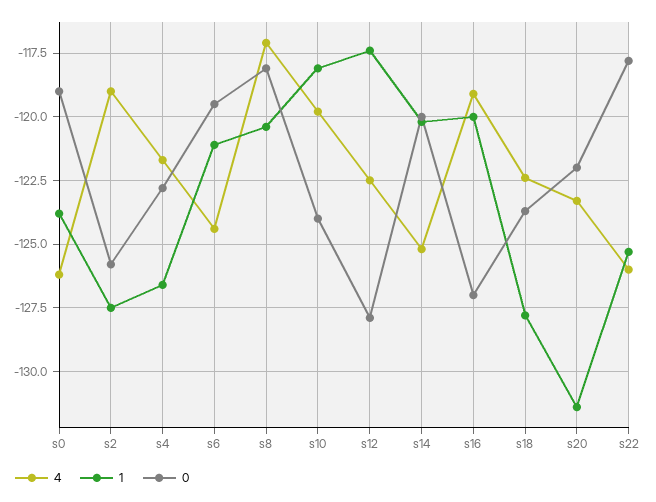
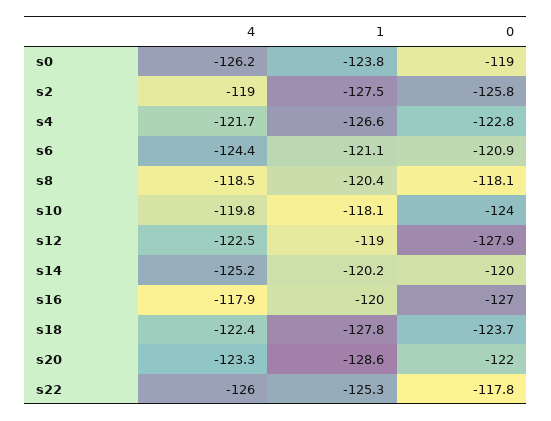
  {
    "4": {
      "s0": -126.2,
      "s2": -119,
      "s4": -121.7,
      "s6": -124.4,
-     "s8": -117,
+     "s8": -118.5,
      "s10": -119.8,
      "s12": -122.5,
      "s14": -125.2,
-     "s16": -119,
+     "s16": -117.9,
      "s18": -122.4,
      "s20": -123.3,
      "s22": -126
    },
    "1": {
      "s0": -123.8,
      "s2": -127.5,
      "s4": -126.6,
      "s6": -121.1,
      "s8": -120.4,
      "s10": -118.1,
-     "s12": -117.5,
+     "s12": -119,
      "s14": -120.2,
      "s16": -120,
      "s18": -127.8,
-     "s20": -131.5,
+     "s20": -128.6,
      "s22": -125.3
    },
    "0": {
      "s0": -119,
      "s2": -125.8,
      "s4": -122.8,
-     "s6": -119.5,
+     "s6": -120.9,
      "s8": -118.1,
      "s10": -124,
      "s12": -127.9,
      "s14": -120,
      "s16": -127,
      "s18": -123.7,
      "s20": -122,
      "s22": -117.8
    }
  }

